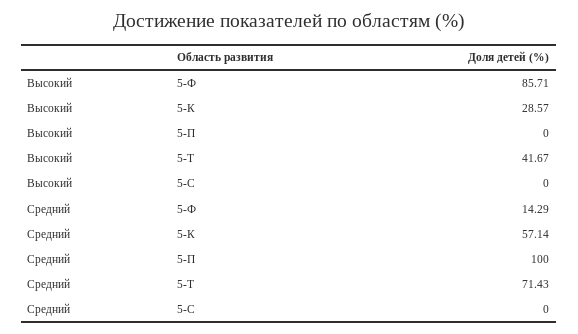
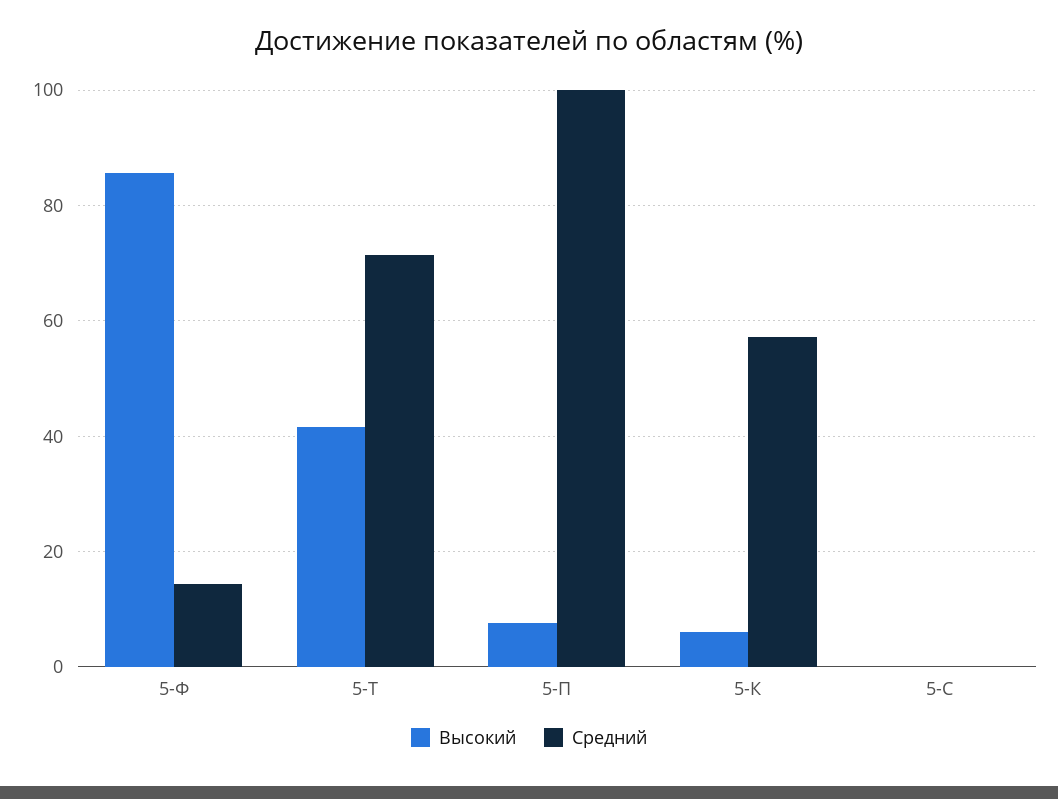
  {
    "Высокий": {
      "5-Ф": 85.71,
-     "5-К": 28.57,
+     "5-К": 6,
-     "5-П": 0,
+     "5-П": 8,
      "5-Т": 41.67,
      "5-С": 0
    },
    "Средний": {
      "5-Ф": 14.29,
      "5-К": 57.14,
      "5-П": 100,
      "5-Т": 71.43,
      "5-С": 0
    }
  }

